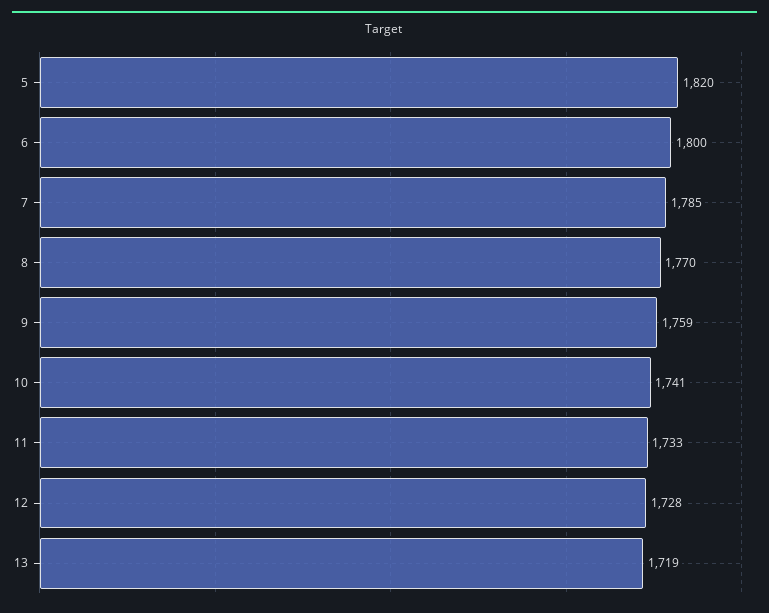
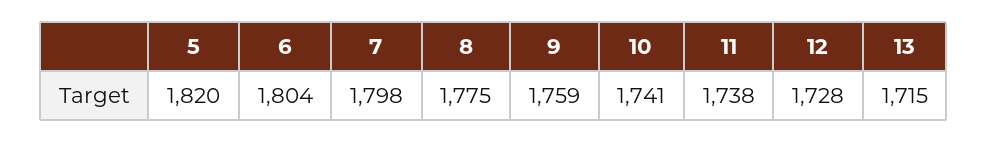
  {
    "5": 1820,
-   "6": 1800,
+   "6": 1804,
-   "7": 1785,
+   "7": 1798,
-   "8": 1770,
+   "8": 1775,
    "9": 1759,
    "10": 1741,
-   "11": 1733,
+   "11": 1738,
    "12": 1728,
-   "13": 1719
+   "13": 1715
  }

